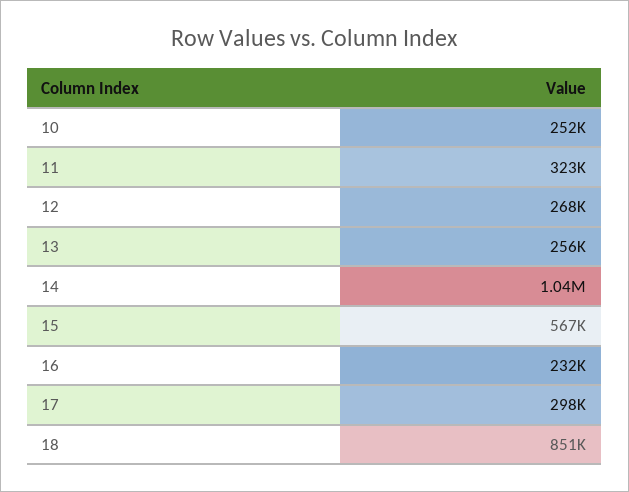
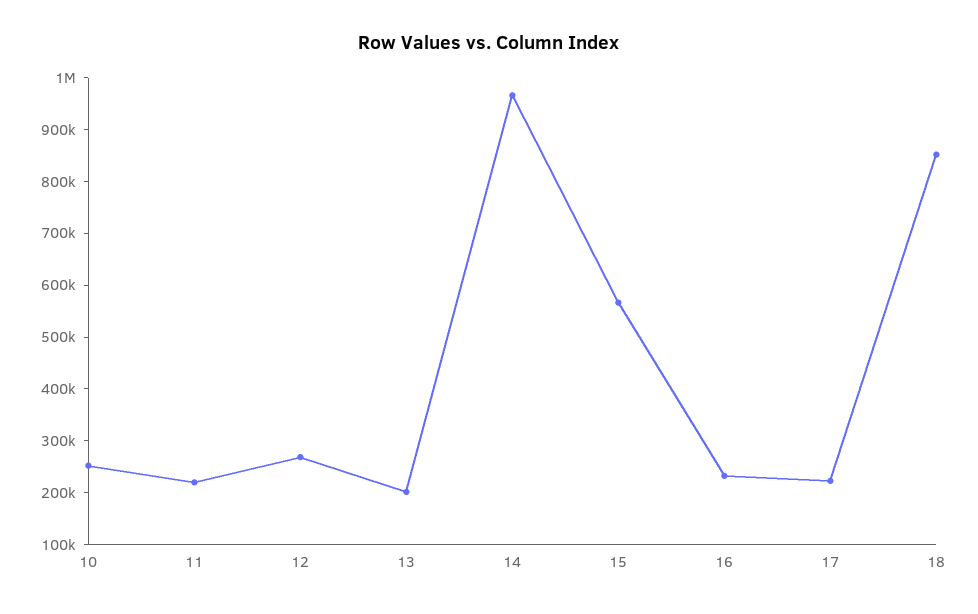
  {
    "10": 252000,
-   "11": 323000,
+   "11": 220000,
    "12": 268000,
-   "13": 256000,
+   "13": 200000,
-   "14": 1040000,
+   "14": 960000,
    "15": 567000,
    "16": 232000,
-   "17": 298000,
+   "17": 220000,
    "18": 851000
  }

